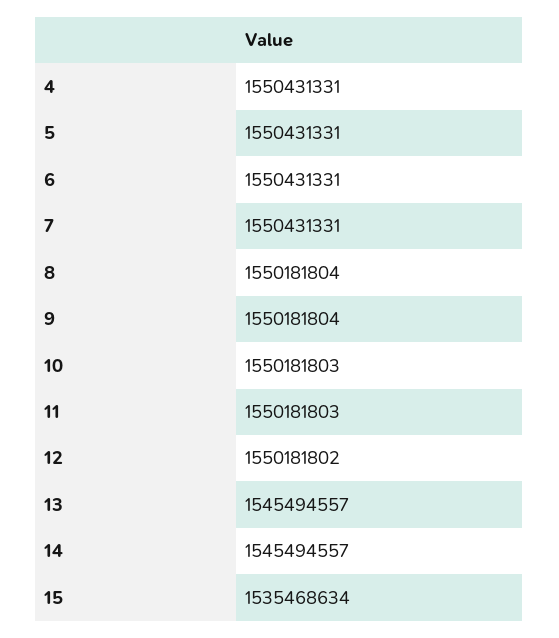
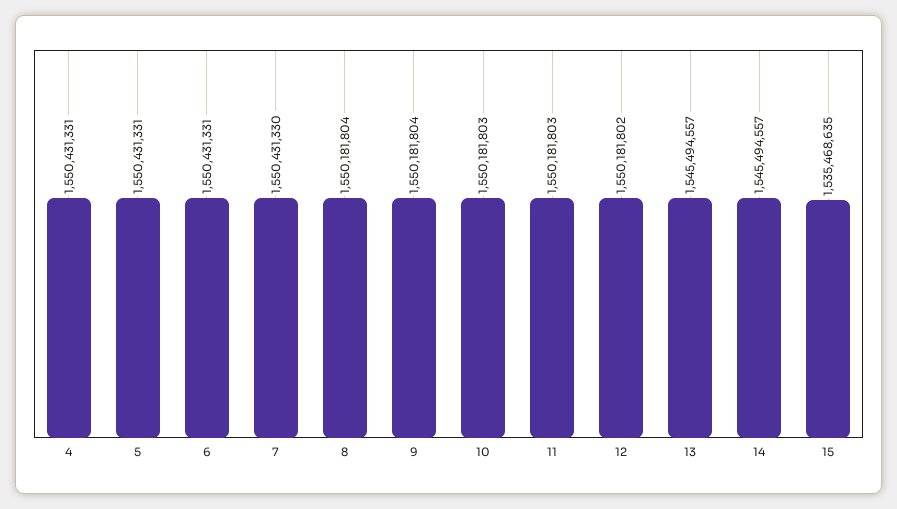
  {
    "4": 1550431331,
    "5": 1550431331,
    "6": 1550431331,
-   "7": 1550431331,
+   "7": 1550431330,
    "8": 1550181804,
    "9": 1550181804,
    "10": 1550181803,
    "11": 1550181803,
    "12": 1550181802,
    "13": 1545494557,
    "14": 1545494557,
-   "15": 1535468634
+   "15": 1535468635
  }

